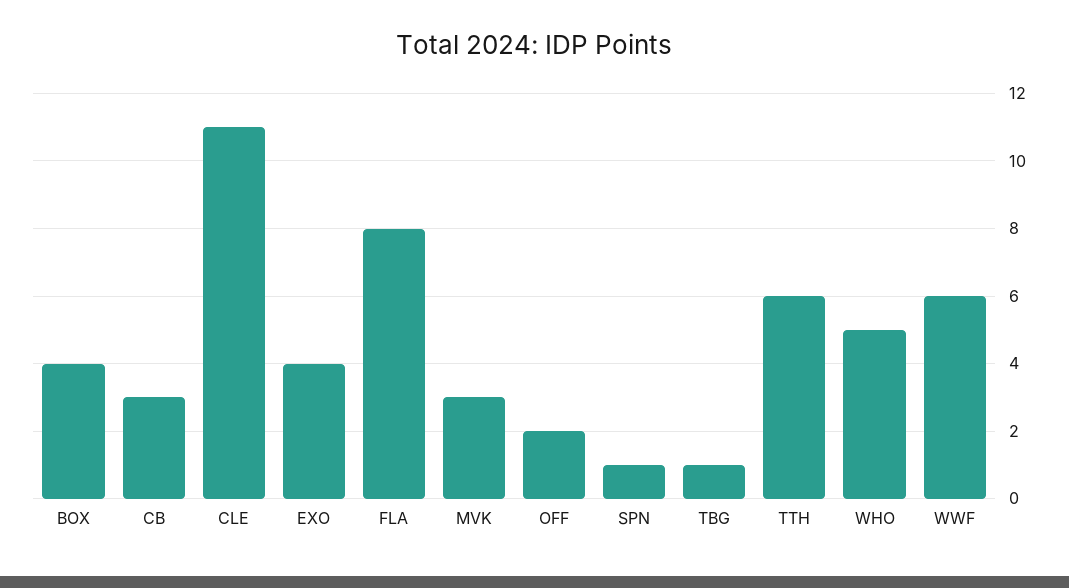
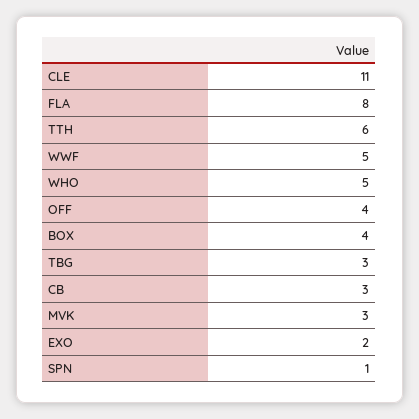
  {
    "BOX": 4,
    "CB": 3,
    "CLE": 11,
-   "EXO": 4,
+   "EXO": 2,
    "FLA": 8,
    "MVK": 3,
-   "OFF": 2,
+   "OFF": 4,
    "SPN": 1,
-   "TBG": 1,
+   "TBG": 3,
    "TTH": 6,
    "WHO": 5,
-   "WWF": 6
+   "WWF": 5
  }

